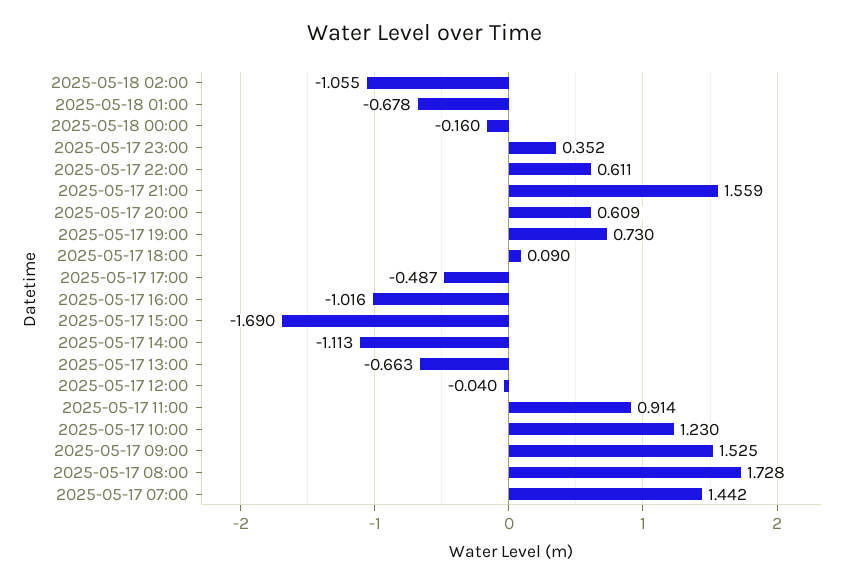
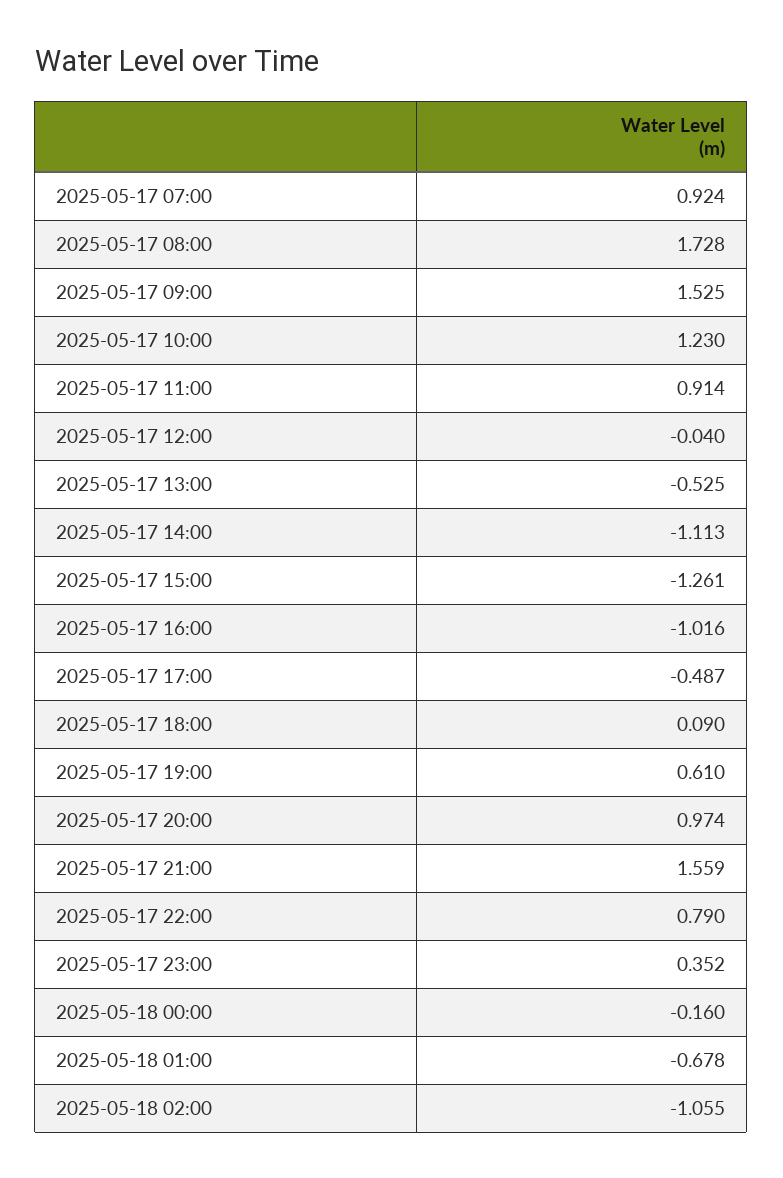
  {
    "2025-05-18 02:00": -1.055,
    "2025-05-18 01:00": -0.678,
    "2025-05-18 00:00": -0.16,
    "2025-05-17 23:00": 0.352,
-   "2025-05-17 22:00": 0.611,
+   "2025-05-17 22:00": 0.79,
    "2025-05-17 21:00": 1.559,
-   "2025-05-17 20:00": 0.609,
+   "2025-05-17 20:00": 0.974,
-   "2025-05-17 19:00": 0.73,
+   "2025-05-17 19:00": 0.61,
    "2025-05-17 18:00": 0.09,
    "2025-05-17 17:00": -0.487,
    "2025-05-17 16:00": -1.016,
-   "2025-05-17 15:00": -1.69,
+   "2025-05-17 15:00": -1.261,
    "2025-05-17 14:00": -1.113,
-   "2025-05-17 13:00": -0.663,
+   "2025-05-17 13:00": -0.525,
    "2025-05-17 12:00": -0.04,
    "2025-05-17 11:00": 0.914,
    "2025-05-17 10:00": 1.23,
    "2025-05-17 09:00": 1.525,
    "2025-05-17 08:00": 1.728,
-   "2025-05-17 07:00": 1.442
+   "2025-05-17 07:00": 0.924
  }

